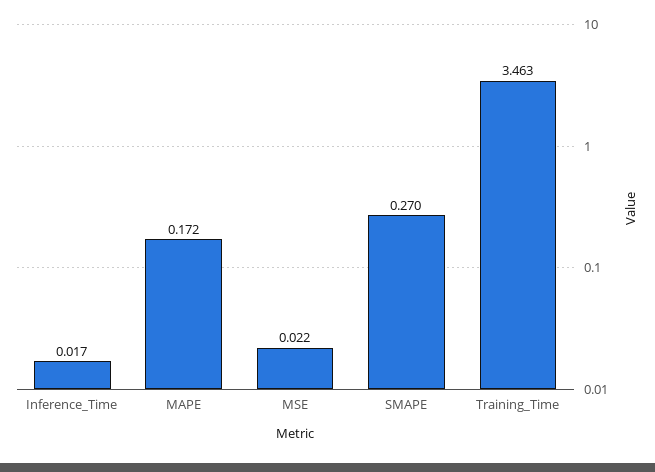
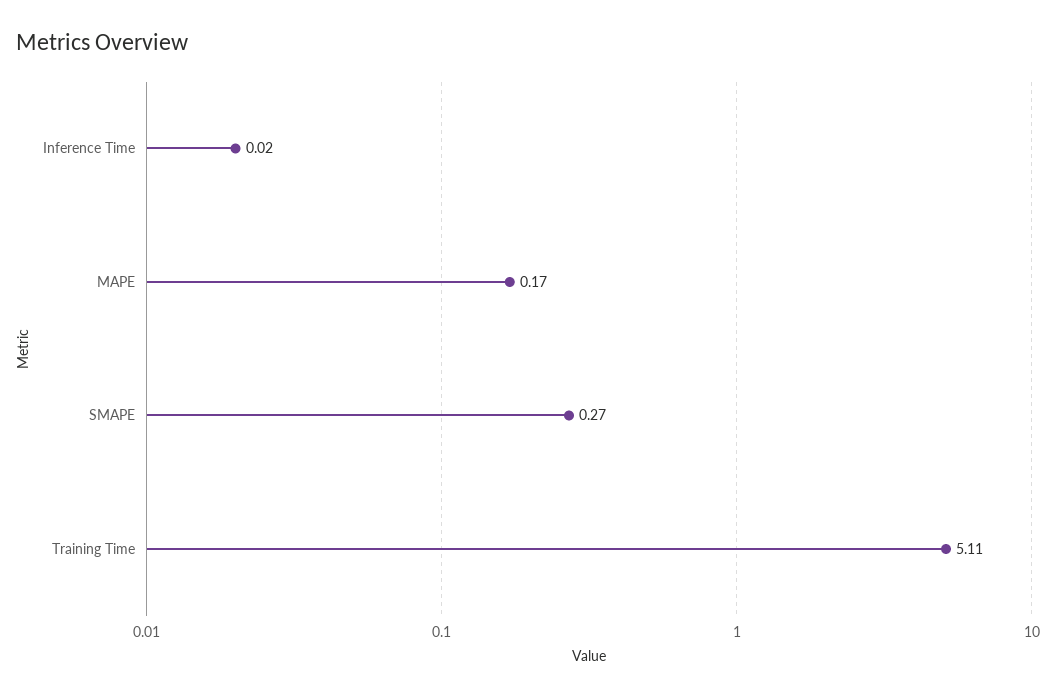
  {
    "Inference_Time": 0.017,
    "MAPE": 0.172,
-   "MSE": 0.022,
    "SMAPE": 0.27,
-   "Training_Time": 3.463
+   "Training_Time": 5.11
  }

